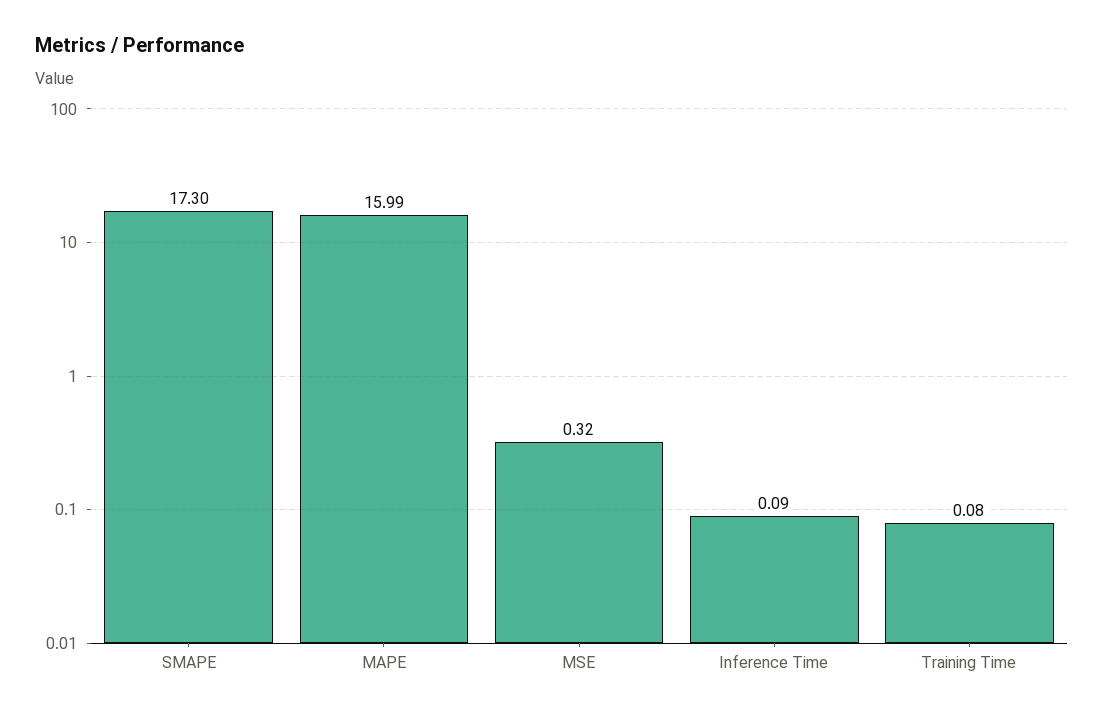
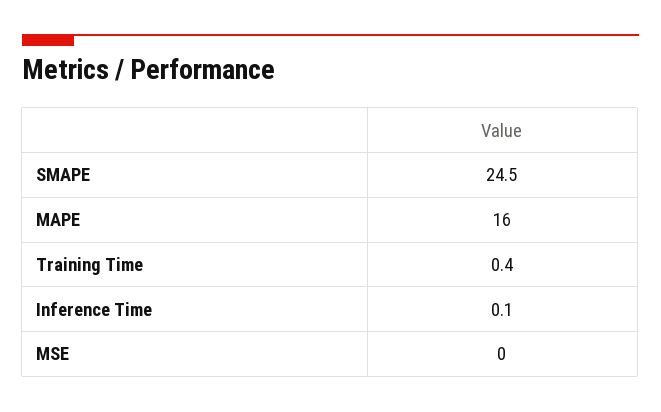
  {
-   "SMAPE": 17.3,
+   "SMAPE": 24.5,
    "MAPE": 15.99,
-   "MSE": 0.32,
+   "MSE": 0,
    "Inference Time": 0.09,
-   "Training Time": 0.08
+   "Training Time": 0.4
  }

